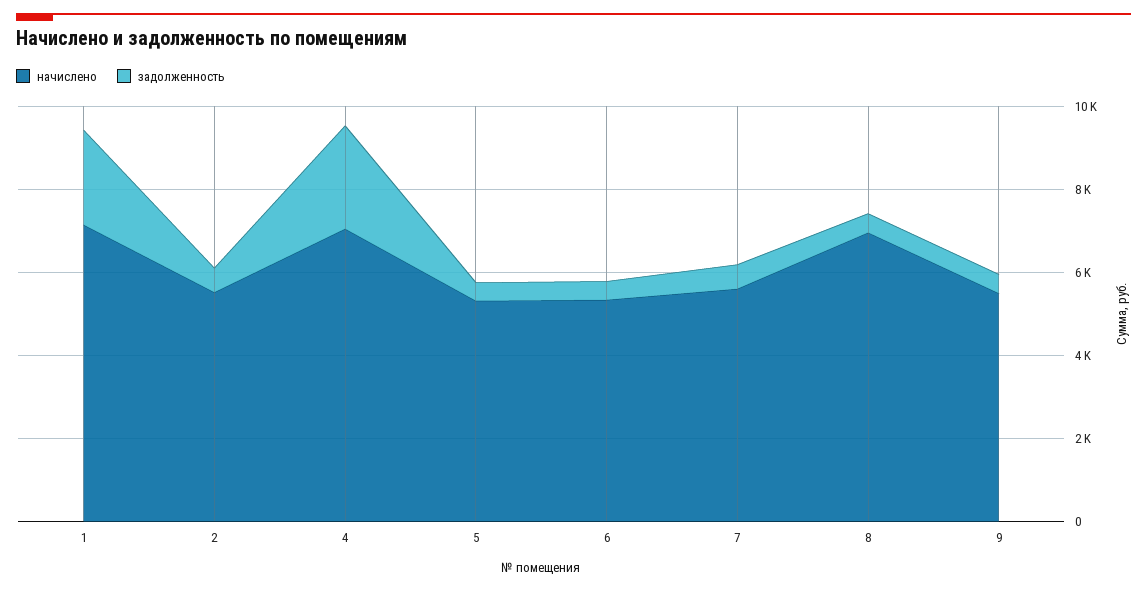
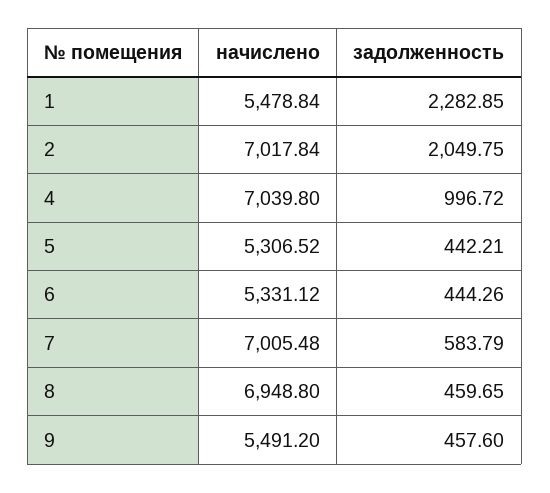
  {
    "начислено": {
-     "1": 7000,
+     "1": 5478.84,
-     "2": 5500,
+     "2": 7017.84,
      "4": 7039.8,
      "5": 5306.52,
      "6": 5331.12,
-     "7": 5500,
+     "7": 7005.48,
      "8": 6948.8,
      "9": 5491.2
    },
    "задолженность": {
      "1": 2282.85,
-     "2": 500,
+     "2": 2049.75,
-     "4": 2500,
+     "4": 996.72,
      "5": 442.21,
      "6": 444.26,
      "7": 583.79,
      "8": 459.65,
      "9": 457.6
    }
  }

